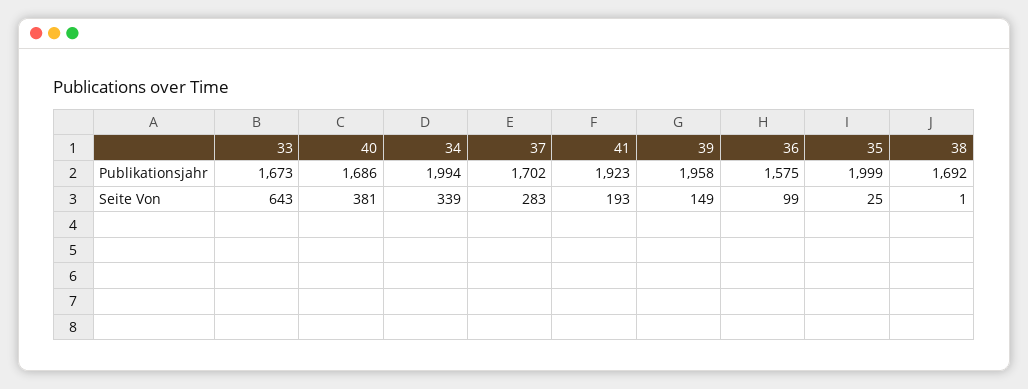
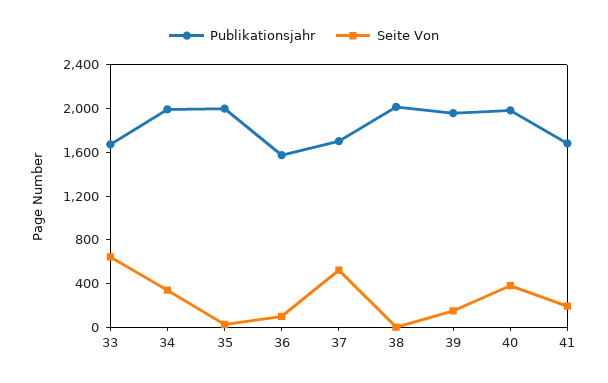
  {
    "Publikationsjahr": {
      "33": 1673,
-     "40": 1686,
+     "40": 2000,
      "34": 1994,
      "37": 1702,
-     "41": 1923,
+     "41": 1700,
      "39": 1958,
      "36": 1575,
      "35": 1999,
-     "38": 1692
+     "38": 2000
    },
    "Seite Von": {
      "33": 643,
      "40": 381,
      "34": 339,
-     "37": 283,
+     "37": 500,
      "41": 193,
      "39": 149,
      "36": 99,
      "35": 25,
      "38": 1
    }
  }

